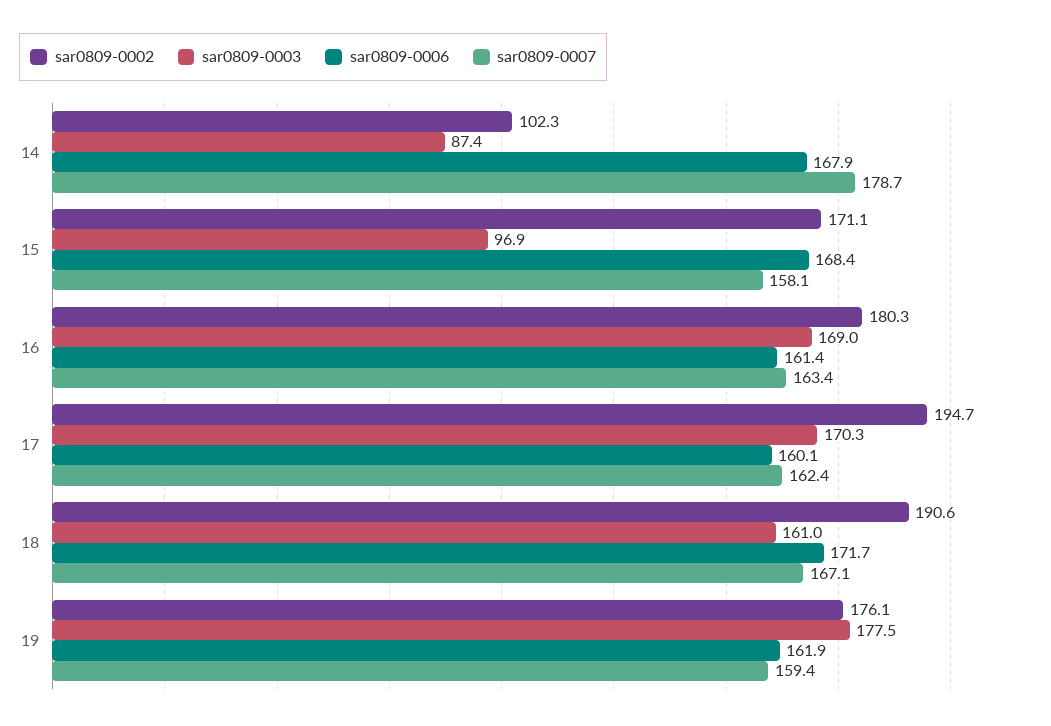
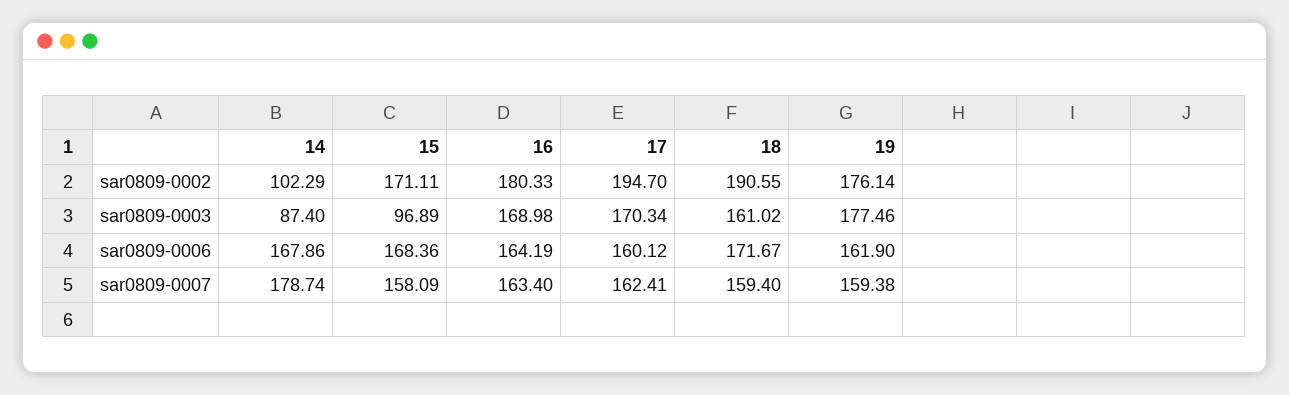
  {
    "sar0809-0002": {
      "14": 102.29,
      "15": 171.11,
      "16": 180.33,
      "17": 194.7,
      "18": 190.55,
      "19": 176.14
    },
    "sar0809-0003": {
      "14": 87.4,
      "15": 96.89,
      "16": 168.98,
      "17": 170.34,
      "18": 161.02,
      "19": 177.46
    },
    "sar0809-0006": {
      "14": 167.86,
      "15": 168.36,
-     "16": 161.4,
+     "16": 164.19,
      "17": 160.12,
      "18": 171.67,
      "19": 161.9
    },
    "sar0809-0007": {
      "14": 178.74,
      "15": 158.09,
      "16": 163.4,
      "17": 162.41,
-     "18": 167.1,
+     "18": 159.4,
      "19": 159.38
    }
  }

